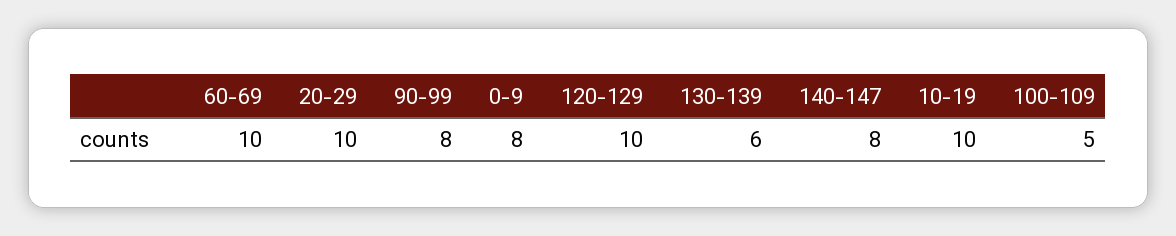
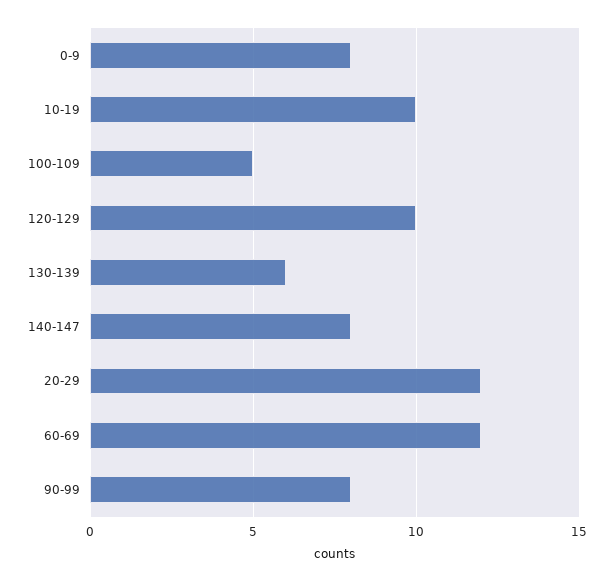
  {
-   "60-69": 10,
+   "60-69": 12,
-   "20-29": 10,
+   "20-29": 12,
    "90-99": 8,
    "0-9": 8,
    "120-129": 10,
    "130-139": 6,
    "140-147": 8,
    "10-19": 10,
    "100-109": 5
  }

